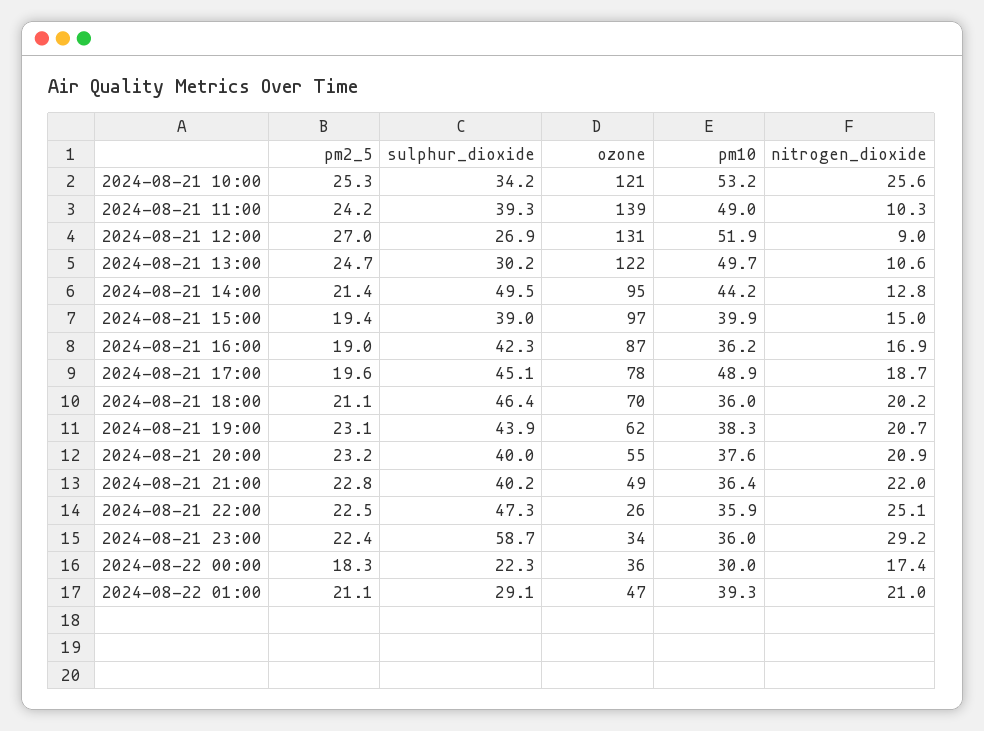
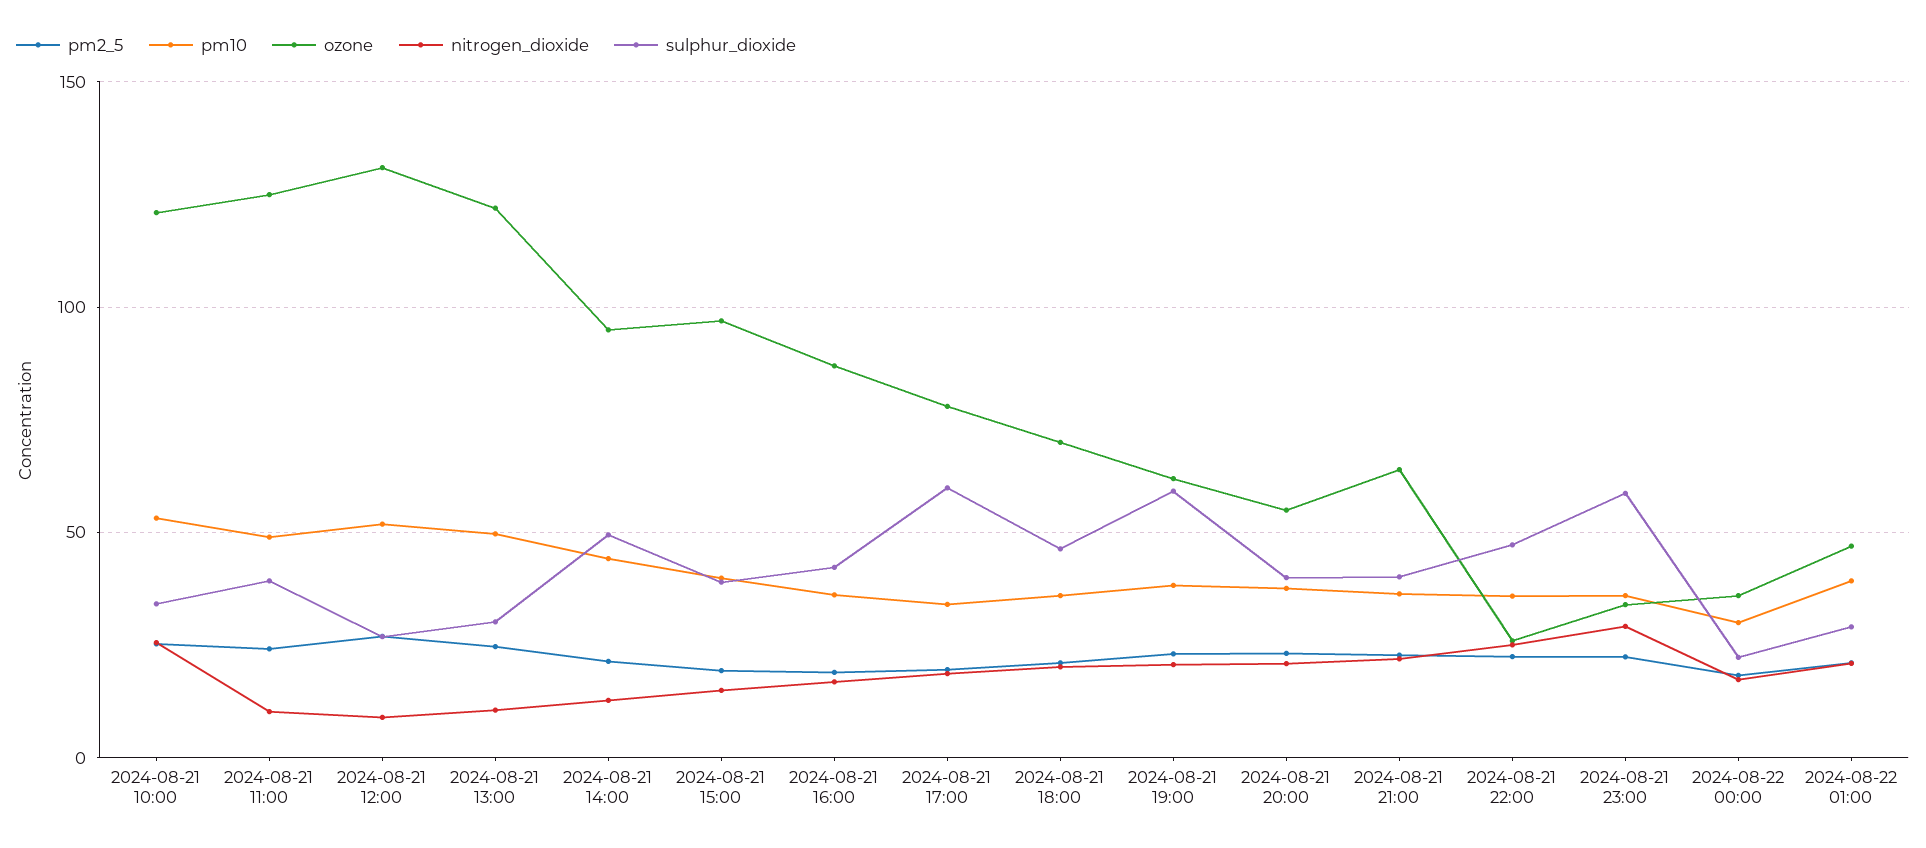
  {
    "pm2_5": {
      "2024-08-21 10:00": 25.3,
      "2024-08-21 11:00": 24.2,
      "2024-08-21 12:00": 27,
      "2024-08-21 13:00": 24.7,
      "2024-08-21 14:00": 21.4,
      "2024-08-21 15:00": 19.4,
      "2024-08-21 16:00": 19,
      "2024-08-21 17:00": 19.6,
      "2024-08-21 18:00": 21.1,
      "2024-08-21 19:00": 23.1,
      "2024-08-21 20:00": 23.2,
      "2024-08-21 21:00": 22.8,
      "2024-08-21 22:00": 22.5,
      "2024-08-21 23:00": 22.4,
      "2024-08-22 00:00": 18.3,
      "2024-08-22 01:00": 21.1
    },
    "sulphur_dioxide": {
      "2024-08-21 10:00": 34.2,
      "2024-08-21 11:00": 39.3,
      "2024-08-21 12:00": 26.9,
      "2024-08-21 13:00": 30.2,
      "2024-08-21 14:00": 49.5,
      "2024-08-21 15:00": 39,
      "2024-08-21 16:00": 42.3,
-     "2024-08-21 17:00": 45.1,
+     "2024-08-21 17:00": 60,
      "2024-08-21 18:00": 46.4,
-     "2024-08-21 19:00": 43.9,
+     "2024-08-21 19:00": 60,
      "2024-08-21 20:00": 40,
      "2024-08-21 21:00": 40.2,
      "2024-08-21 22:00": 47.3,
      "2024-08-21 23:00": 58.7,
      "2024-08-22 00:00": 22.3,
      "2024-08-22 01:00": 29.1
    },
    "ozone": {
      "2024-08-21 10:00": 121,
-     "2024-08-21 11:00": 139,
+     "2024-08-21 11:00": 125,
      "2024-08-21 12:00": 131,
      "2024-08-21 13:00": 122,
      "2024-08-21 14:00": 95,
      "2024-08-21 15:00": 97,
      "2024-08-21 16:00": 87,
      "2024-08-21 17:00": 78,
      "2024-08-21 18:00": 70,
      "2024-08-21 19:00": 62,
      "2024-08-21 20:00": 55,
-     "2024-08-21 21:00": 49,
+     "2024-08-21 21:00": 65,
      "2024-08-21 22:00": 26,
      "2024-08-21 23:00": 34,
      "2024-08-22 00:00": 36,
      "2024-08-22 01:00": 47
    },
    "pm10": {
      "2024-08-21 10:00": 53.2,
      "2024-08-21 11:00": 49,
      "2024-08-21 12:00": 51.9,
      "2024-08-21 13:00": 49.7,
      "2024-08-21 14:00": 44.2,
      "2024-08-21 15:00": 39.9,
      "2024-08-21 16:00": 36.2,
-     "2024-08-21 17:00": 48.9,
+     "2024-08-21 17:00": 35,
      "2024-08-21 18:00": 36,
      "2024-08-21 19:00": 38.3,
      "2024-08-21 20:00": 37.6,
      "2024-08-21 21:00": 36.4,
      "2024-08-21 22:00": 35.9,
      "2024-08-21 23:00": 36,
      "2024-08-22 00:00": 30,
      "2024-08-22 01:00": 39.3
    },
    "nitrogen_dioxide": {
      "2024-08-21 10:00": 25.6,
      "2024-08-21 11:00": 10.3,
      "2024-08-21 12:00": 9,
      "2024-08-21 13:00": 10.6,
      "2024-08-21 14:00": 12.8,
      "2024-08-21 15:00": 15,
      "2024-08-21 16:00": 16.9,
      "2024-08-21 17:00": 18.7,
      "2024-08-21 18:00": 20.2,
      "2024-08-21 19:00": 20.7,
      "2024-08-21 20:00": 20.9,
      "2024-08-21 21:00": 22,
      "2024-08-21 22:00": 25.1,
      "2024-08-21 23:00": 29.2,
      "2024-08-22 00:00": 17.4,
      "2024-08-22 01:00": 21
    }
  }

